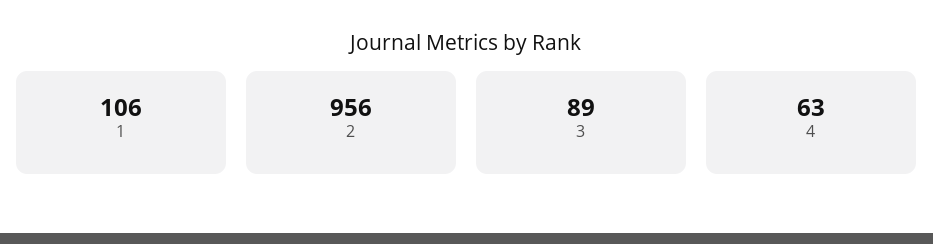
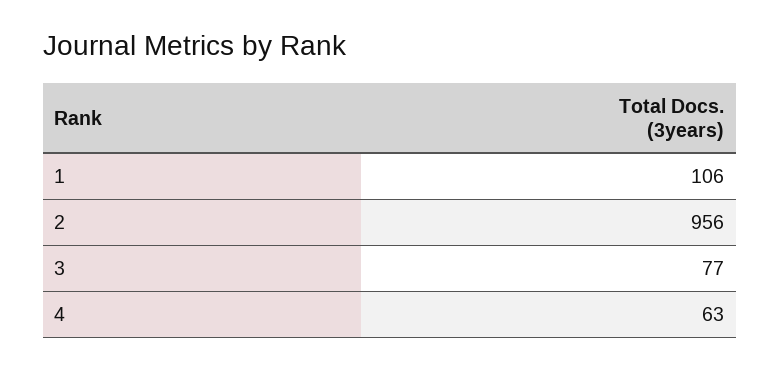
  {
    "1": 106,
    "2": 956,
-   "3": 89,
+   "3": 77,
    "4": 63
  }

